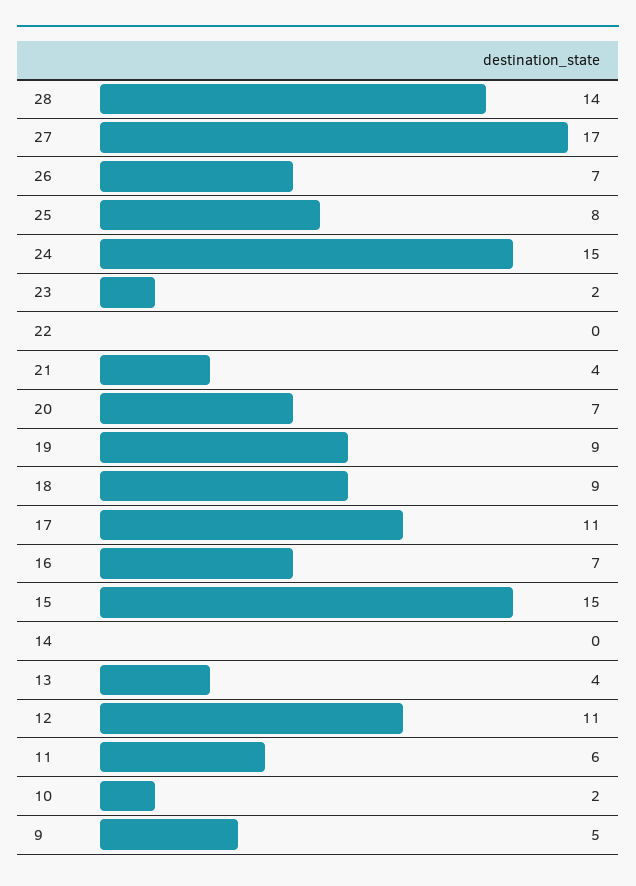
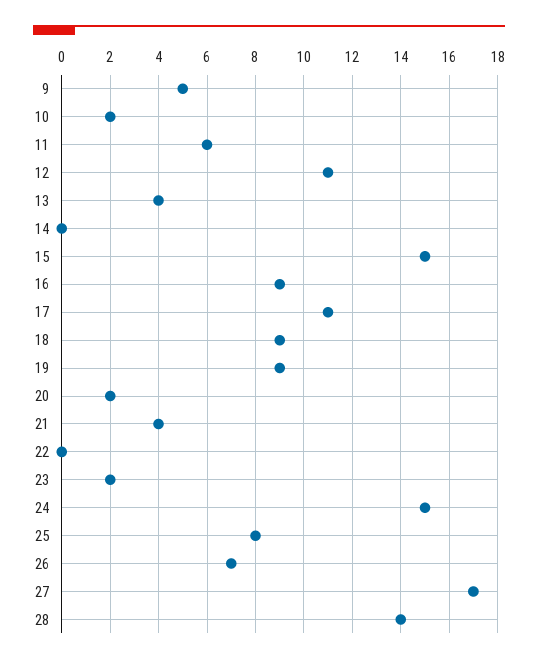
  {
    "28": 14,
    "27": 17,
    "26": 7,
    "25": 8,
    "24": 15,
    "23": 2,
    "22": 0,
    "21": 4,
-   "20": 7,
+   "20": 2,
    "19": 9,
    "18": 9,
    "17": 11,
-   "16": 7,
+   "16": 9,
    "15": 15,
    "14": 0,
    "13": 4,
    "12": 11,
    "11": 6,
    "10": 2,
    "9": 5
  }

